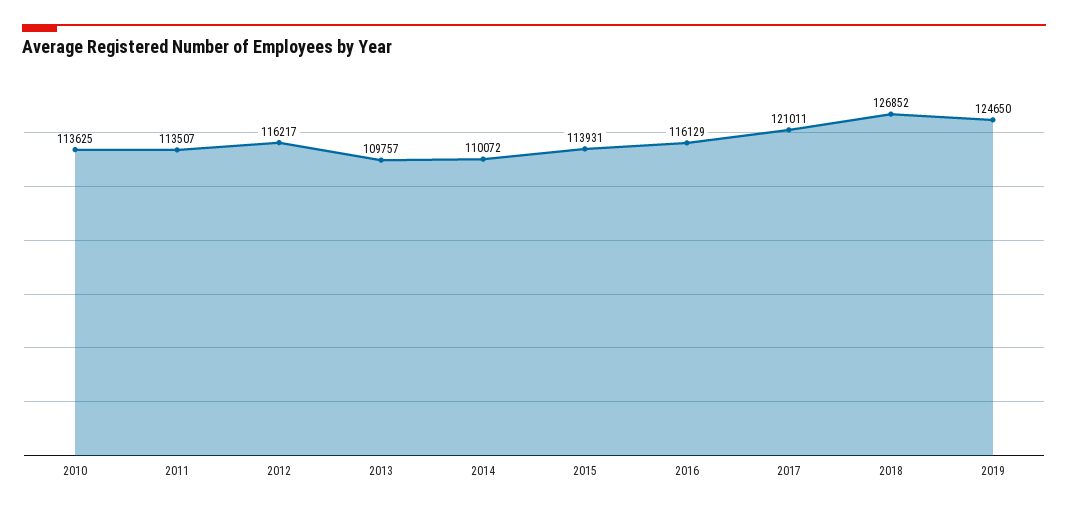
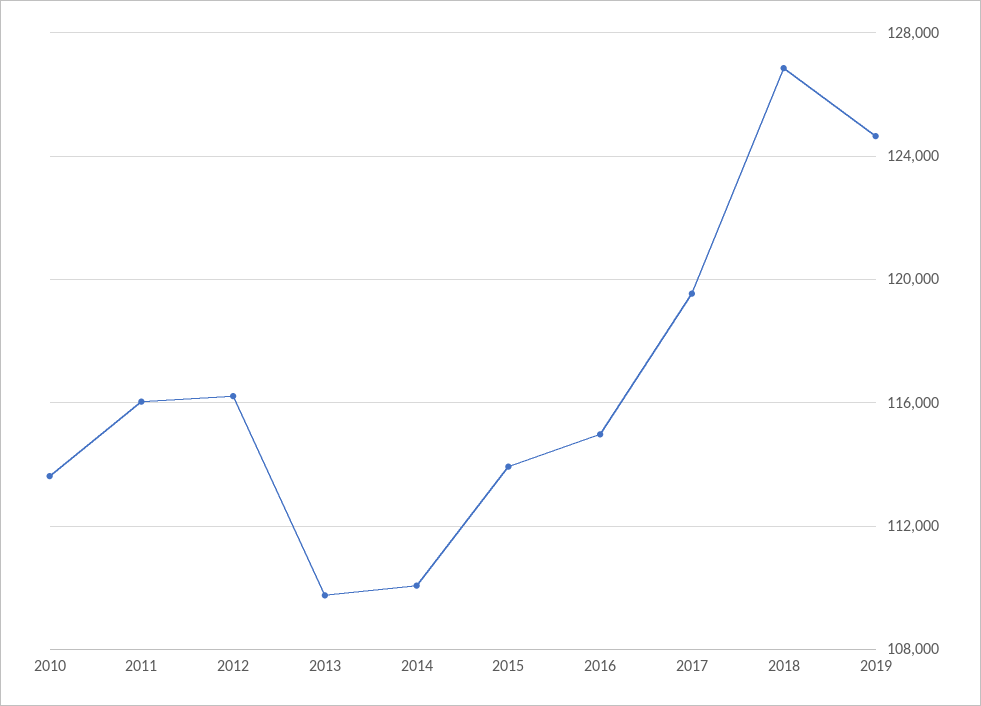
  {
    "2010": 113625,
-   "2011": 113507,
+   "2011": 116000,
    "2012": 116217,
    "2013": 109757,
    "2014": 110072,
    "2015": 113931,
-   "2016": 116129,
+   "2016": 115000,
-   "2017": 121011,
+   "2017": 119500,
    "2018": 126852,
    "2019": 124650
  }

